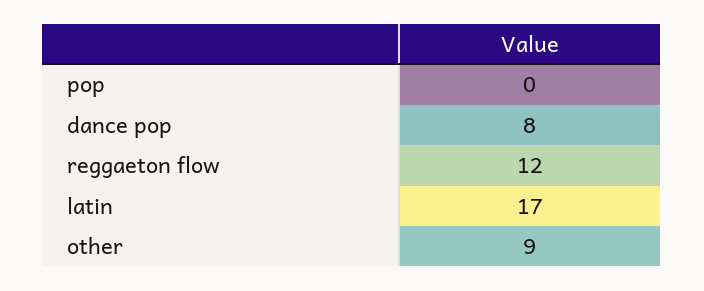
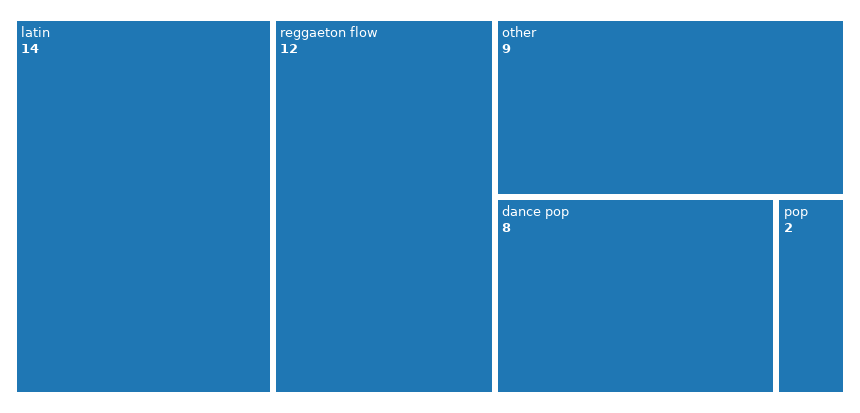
  {
-   "pop": 0,
+   "pop": 2,
    "dance pop": 8,
    "reggaeton flow": 12,
-   "latin": 17,
+   "latin": 14,
    "other": 9
  }

